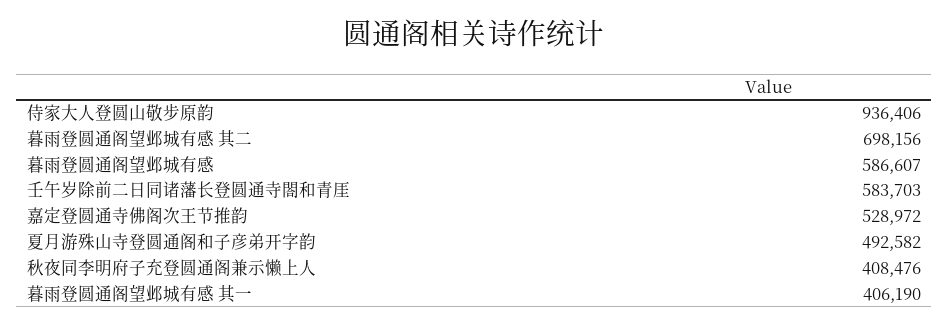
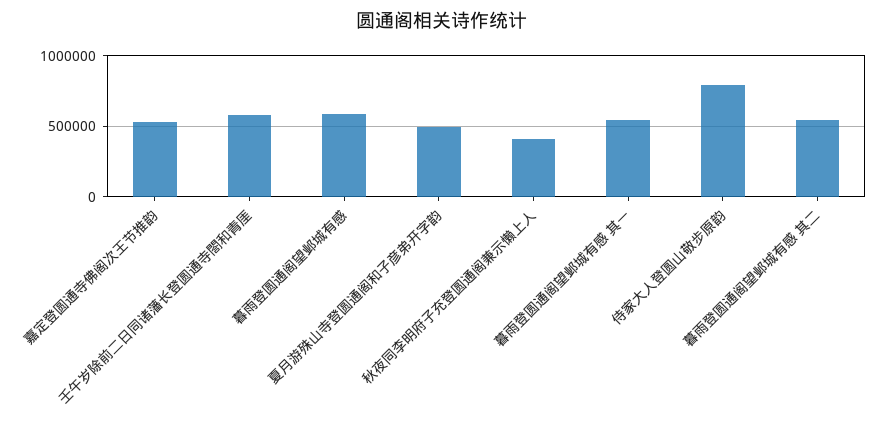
  {
-   "侍家大人登圆山敬步原韵": 936406,
+   "侍家大人登圆山敬步原韵": 800000,
-   "暮雨登圆通阁望邺城有感 其二": 698156,
+   "暮雨登圆通阁望邺城有感 其二": 550000,
    "暮雨登圆通阁望邺城有感": 586607,
    "壬午岁除前二日同诸藩长登圆通寺閤和青厓": 583703,
    "嘉定登圆通寺佛阁次王节推韵": 528972,
    "夏月游殊山寺登圆通阁和子彦弟开字韵": 492582,
    "秋夜同李明府子充登圆通阁兼示懒上人": 408476,
-   "暮雨登圆通阁望邺城有感 其一": 406190
+   "暮雨登圆通阁望邺城有感 其一": 550000
  }

